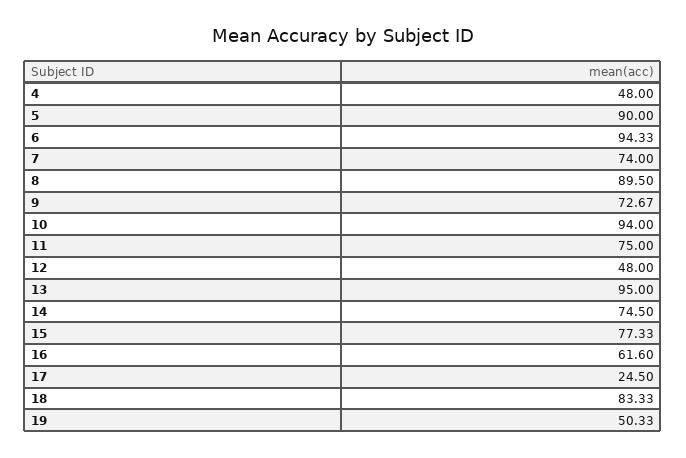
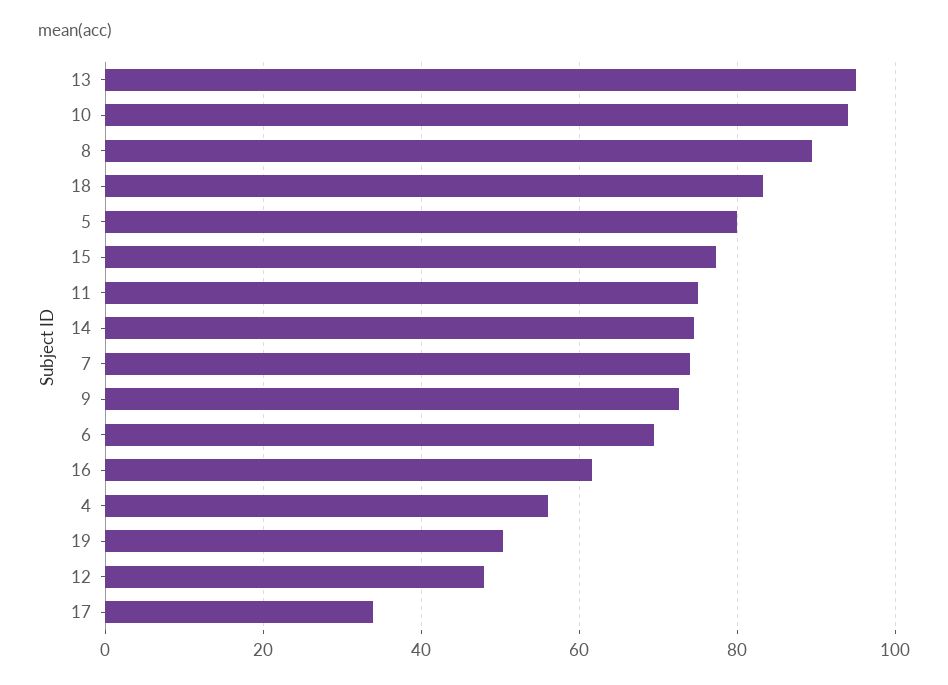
  {
-   "4": 48,
+   "4": 56,
-   "5": 90,
+   "5": 80,
-   "6": 94.33,
+   "6": 70,
    "7": 74,
    "8": 89.5,
    "9": 72.67,
    "10": 94,
    "11": 75,
    "12": 48,
    "13": 95,
    "14": 74.5,
    "15": 77.33,
    "16": 61.6,
-   "17": 24.5,
+   "17": 34,
    "18": 83.33,
    "19": 50.33
  }

